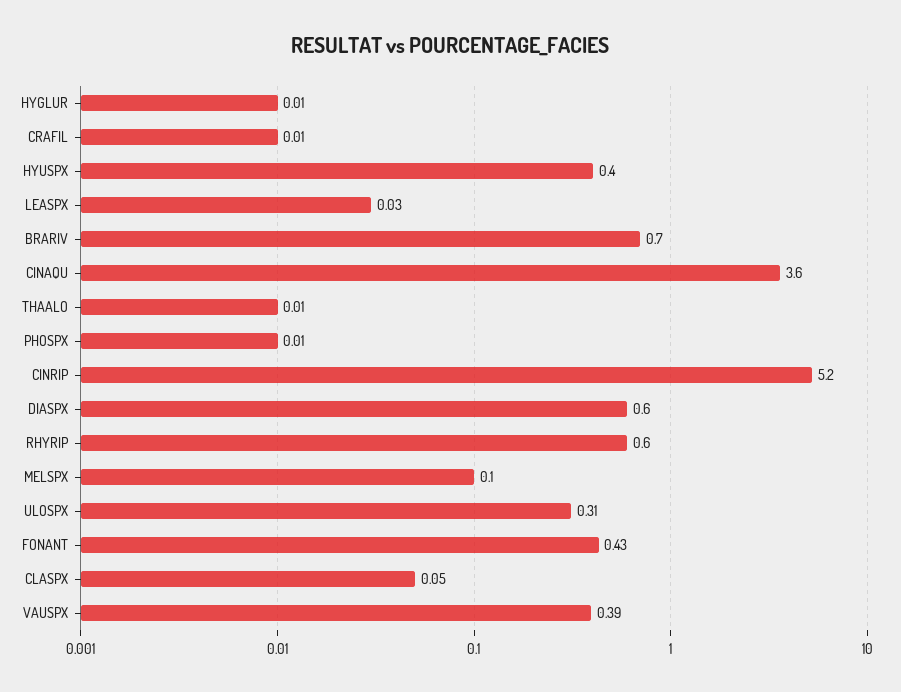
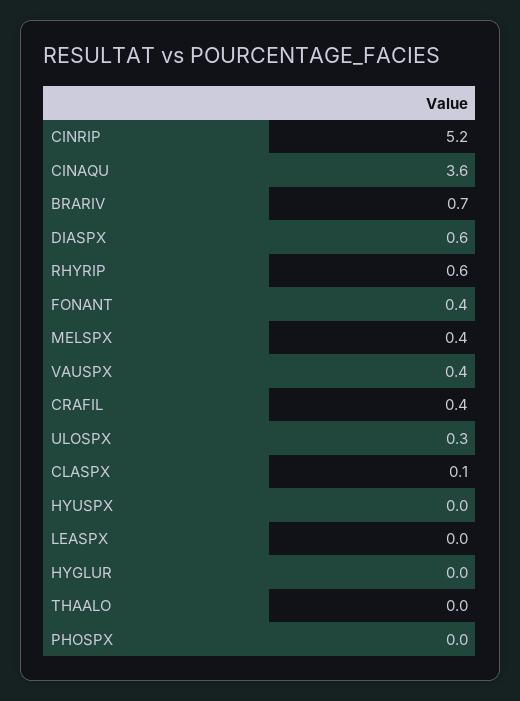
  {
    "HYGLUR": 0.01,
-   "CRAFIL": 0.01,
+   "CRAFIL": 0.4,
-   "HYUSPX": 0.4,
+   "HYUSPX": 0,
    "LEASPX": 0.03,
    "BRARIV": 0.7,
    "CINAQU": 3.6,
    "THAALO": 0.01,
    "PHOSPX": 0.01,
    "CINRIP": 5.2,
    "DIASPX": 0.6,
    "RHYRIP": 0.6,
-   "MELSPX": 0.1,
+   "MELSPX": 0.4,
    "ULOSPX": 0.31,
    "FONANT": 0.43,
    "CLASPX": 0.05,
    "VAUSPX": 0.39
  }

